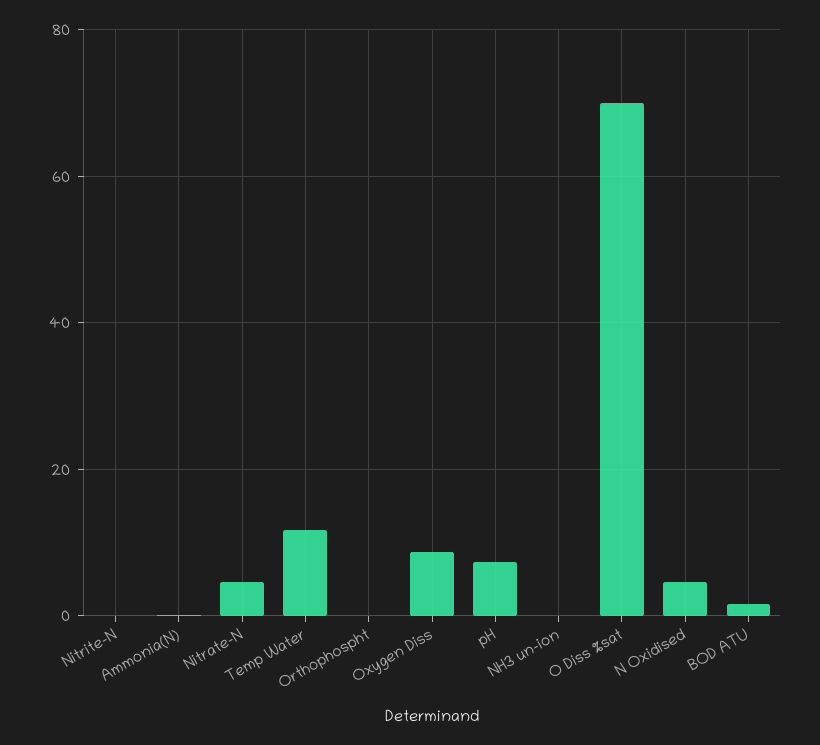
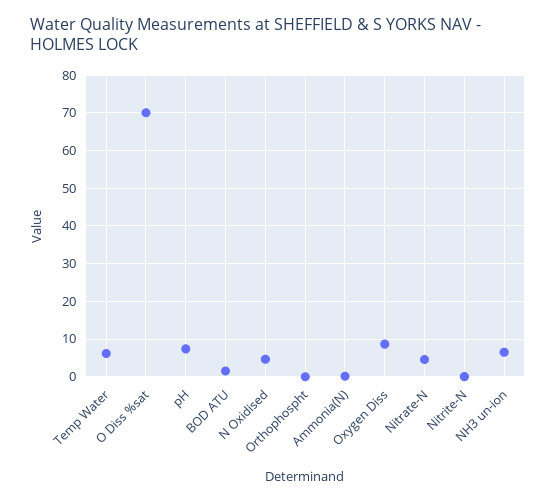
  {
    "Nitrite-N": 0,
    "Ammonia(N)": 0,
    "Nitrate-N": 4,
-   "Temp Water": 12,
+   "Temp Water": 6,
    "Orthophospht": 0,
    "Oxygen Diss": 8,
    "pH": 8,
-   "NH3 un-ion": 0,
+   "NH3 un-ion": 6,
    "O Diss %sat": 70,
    "N Oxidised": 4,
    "BOD ATU": 2
  }

